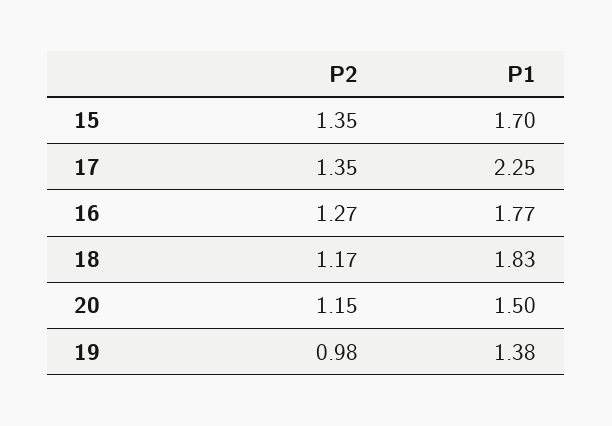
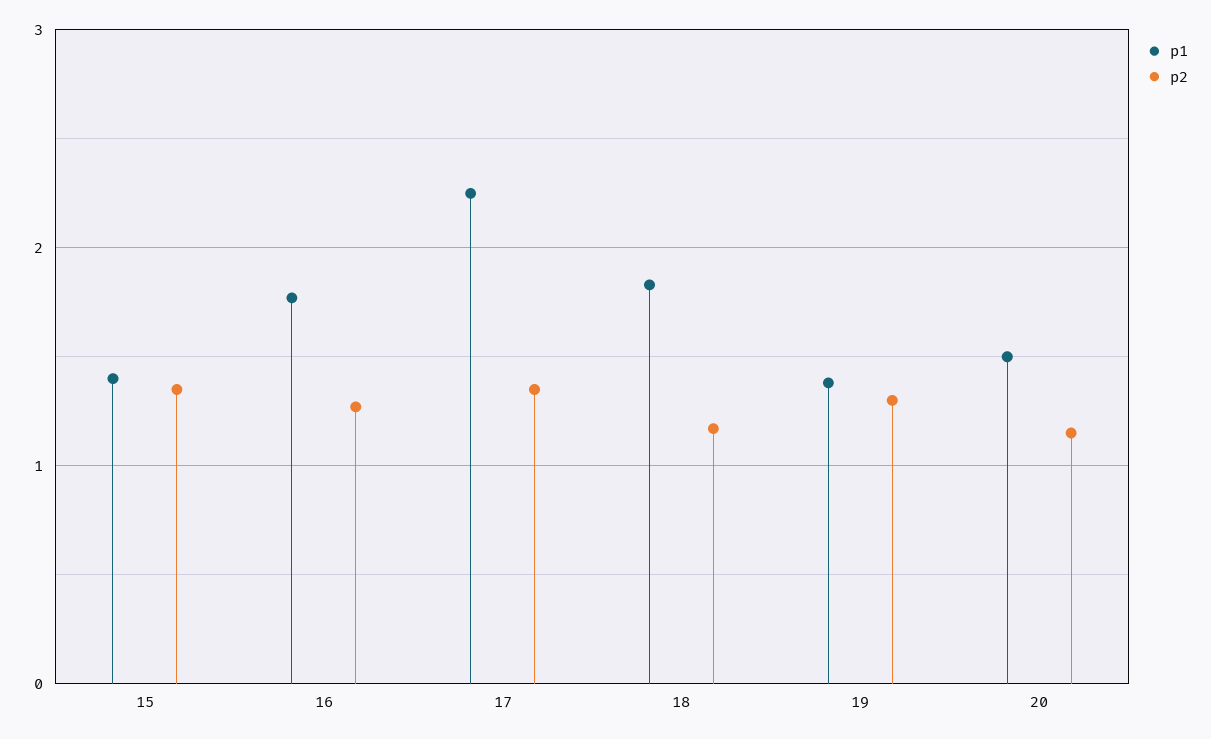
  {
    "P2": {
      "15": 1.35,
      "17": 1.35,
      "16": 1.27,
      "18": 1.17,
      "20": 1.15,
-     "19": 0.98
+     "19": 1.3
    },
    "P1": {
-     "15": 1.7,
+     "15": 1.4,
      "17": 2.25,
      "16": 1.77,
      "18": 1.83,
      "20": 1.5,
      "19": 1.38
    }
  }

